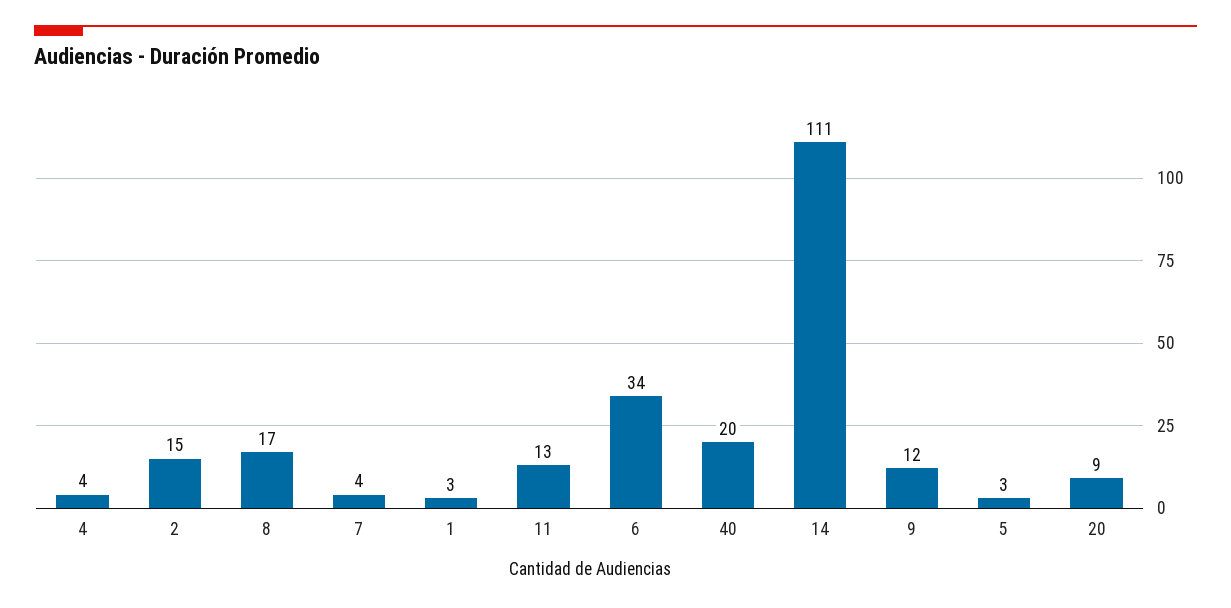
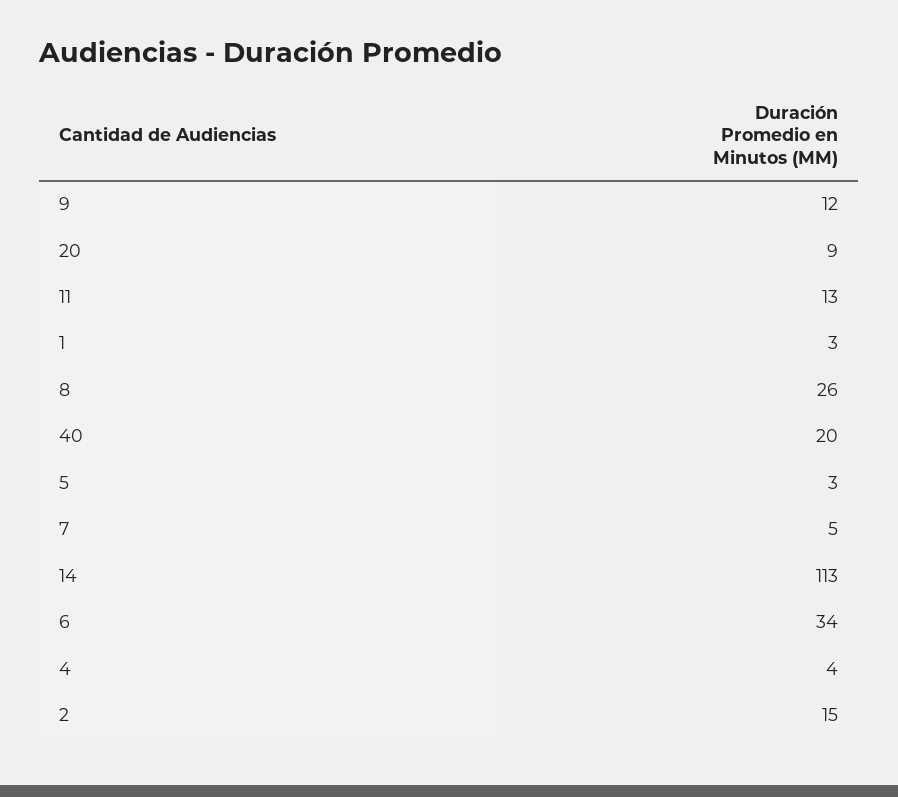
  {
    "4": 4,
    "2": 15,
-   "8": 17,
+   "8": 26,
-   "7": 4,
+   "7": 5,
    "1": 3,
    "11": 13,
    "6": 34,
    "40": 20,
-   "14": 111,
+   "14": 113,
    "9": 12,
    "5": 3,
    "20": 9
  }

